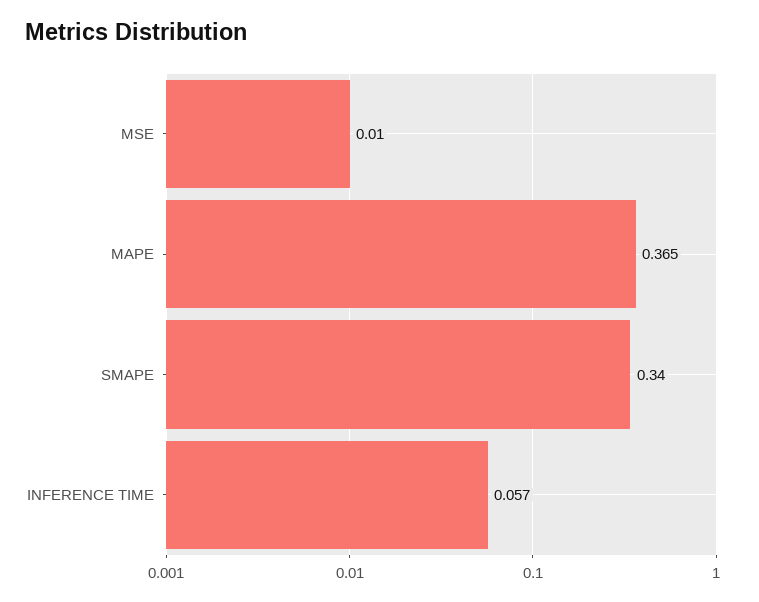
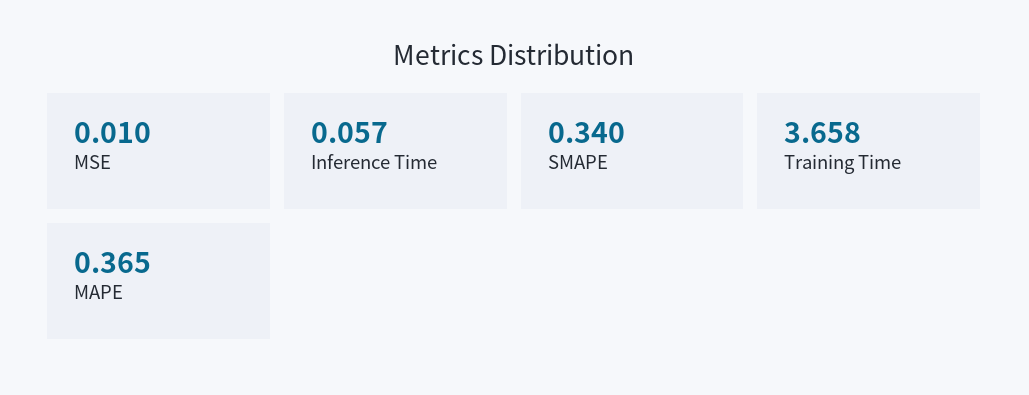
  {
    "MSE": 0.01,
    "MAPE": 0.365,
    "SMAPE": 0.34,
-   "INFERENCE TIME": 0.057
+   "INFERENCE TIME": 0.057,
+   "Training Time": 3.658
  }

